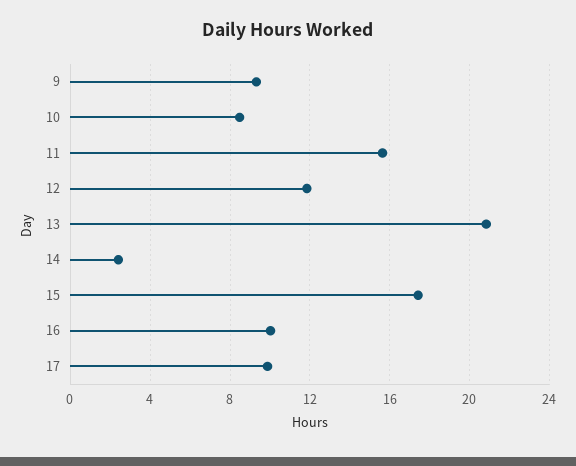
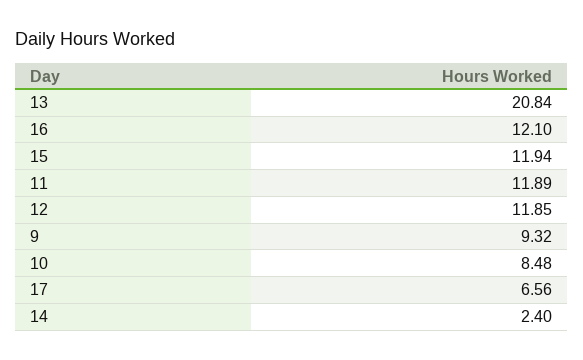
  {
    "9": 9.32,
    "10": 8.48,
-   "11": 15.5,
+   "11": 11.89,
    "12": 11.85,
    "13": 20.84,
    "14": 2.4,
-   "15": 17.5,
+   "15": 11.94,
-   "16": 10,
+   "16": 12.1,
-   "17": 10
+   "17": 6.56
  }

